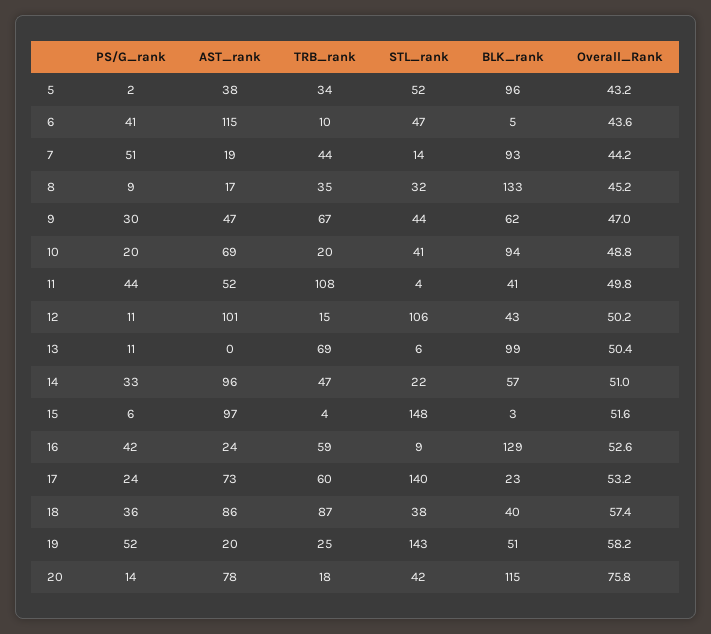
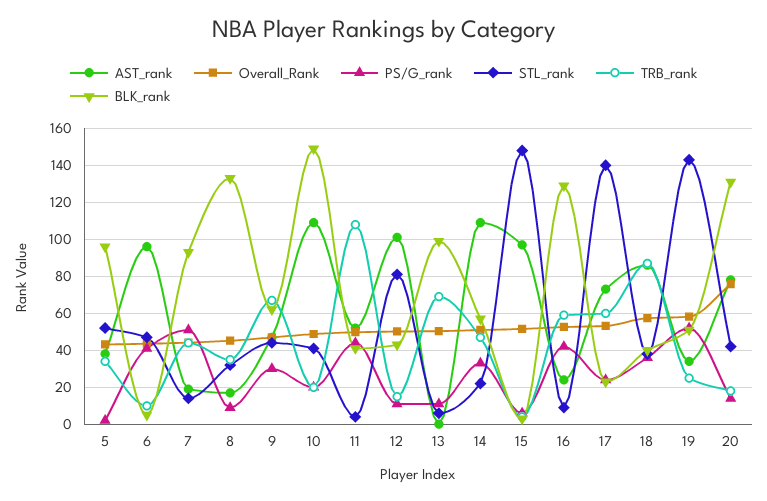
  {
    "PS/G_rank": {
      "5": 2,
      "6": 41,
      "7": 51,
      "8": 9,
      "9": 30,
      "10": 20,
      "11": 44,
      "12": 11,
      "13": 11,
      "14": 33,
      "15": 6,
      "16": 42,
      "17": 24,
      "18": 36,
      "19": 52,
      "20": 14
    },
    "AST_rank": {
      "5": 38,
-     "6": 115,
+     "6": 95,
      "7": 19,
      "8": 17,
      "9": 47,
-     "10": 69,
+     "10": 110,
      "11": 52,
      "12": 101,
      "13": 0,
-     "14": 96,
+     "14": 110,
      "15": 97,
      "16": 24,
      "17": 73,
      "18": 86,
-     "19": 20,
+     "19": 35,
      "20": 78
    },
    "TRB_rank": {
      "5": 34,
      "6": 10,
      "7": 44,
      "8": 35,
      "9": 67,
      "10": 20,
      "11": 108,
      "12": 15,
      "13": 69,
      "14": 47,
      "15": 4,
      "16": 59,
      "17": 60,
      "18": 87,
      "19": 25,
      "20": 18
    },
    "STL_rank": {
      "5": 52,
      "6": 47,
      "7": 14,
      "8": 32,
      "9": 44,
      "10": 41,
      "11": 4,
-     "12": 106,
+     "12": 80,
      "13": 6,
      "14": 22,
      "15": 148,
      "16": 9,
      "17": 140,
      "18": 38,
      "19": 143,
      "20": 42
    },
    "BLK_rank": {
      "5": 96,
      "6": 5,
      "7": 93,
      "8": 133,
      "9": 62,
-     "10": 94,
+     "10": 150,
      "11": 41,
      "12": 43,
      "13": 99,
      "14": 57,
      "15": 3,
      "16": 129,
      "17": 23,
      "18": 40,
      "19": 51,
-     "20": 115
+     "20": 130
    },
    "Overall_Rank": {
      "5": 43.2,
      "6": 43.6,
      "7": 44.2,
      "8": 45.2,
      "9": 47,
      "10": 48.8,
      "11": 49.8,
      "12": 50.2,
      "13": 50.4,
      "14": 51,
      "15": 51.6,
      "16": 52.6,
      "17": 53.2,
      "18": 57.4,
      "19": 58.2,
      "20": 75.8
    }
  }

